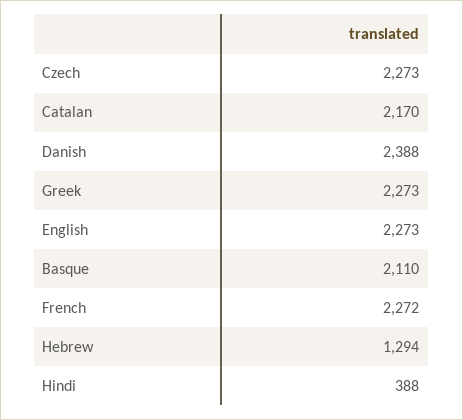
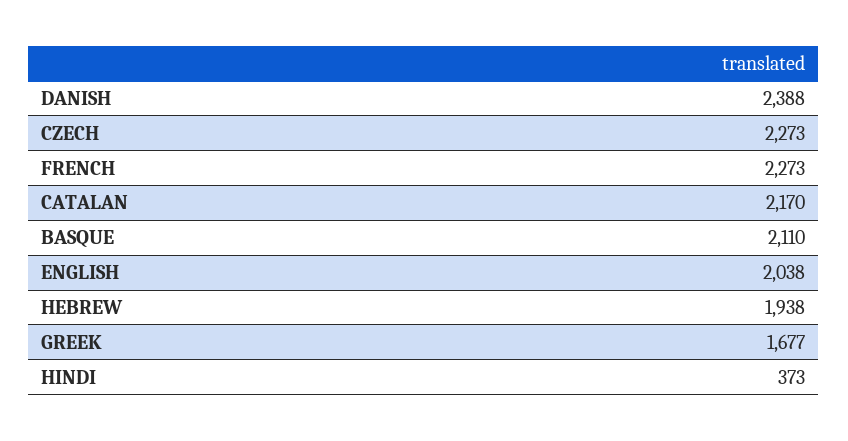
  {
    "Czech": 2273,
    "Catalan": 2170,
    "Danish": 2388,
-   "Greek": 2273,
+   "Greek": 1677,
-   "English": 2273,
+   "English": 2038,
    "Basque": 2110,
-   "French": 2272,
+   "French": 2273,
-   "Hebrew": 1294,
+   "Hebrew": 1938,
-   "Hindi": 388
+   "Hindi": 373
  }

